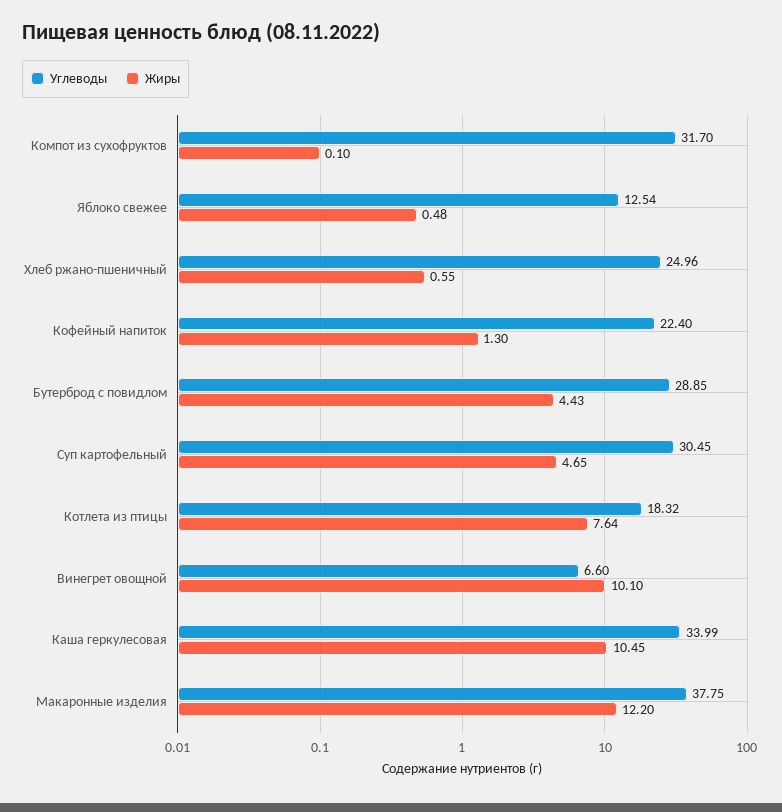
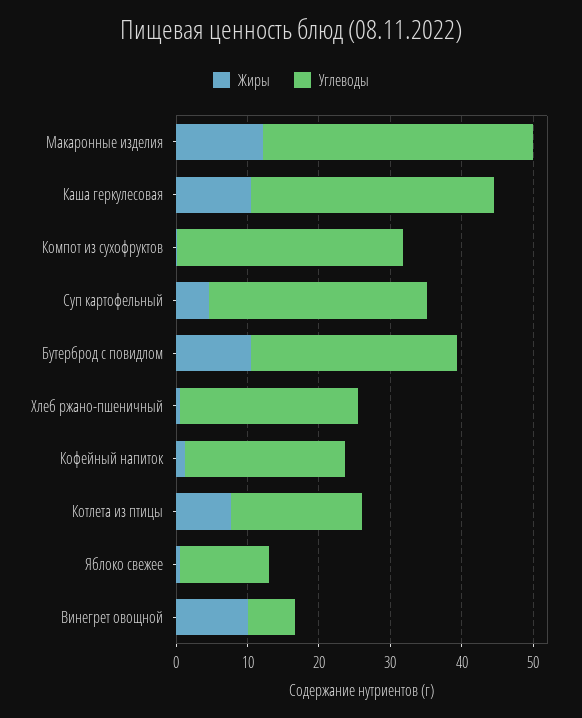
  {
    "Углеводы": {
      "Компот из сухофруктов": 31.7,
      "Яблоко свежее": 12.54,
      "Хлеб ржано-пшеничный": 24.96,
      "Кофейный напиток": 22.4,
      "Бутерброд с повидлом": 28.85,
      "Суп картофельный": 30.45,
      "Котлета из птицы": 18.32,
      "Винегрет овощной": 6.6,
      "Каша геркулесовая": 33.99,
      "Макаронные изделия": 37.75
    },
    "Жиры": {
      "Компот из сухофруктов": 0.1,
      "Яблоко свежее": 0.48,
      "Хлеб ржано-пшеничный": 0.55,
      "Кофейный напиток": 1.3,
-     "Бутерброд с повидлом": 4.43,
+     "Бутерброд с повидлом": 10,
      "Суп картофельный": 4.65,
      "Котлета из птицы": 7.64,
      "Винегрет овощной": 10.1,
      "Каша геркулесовая": 10.45,
      "Макаронные изделия": 12.2
    }
  }

